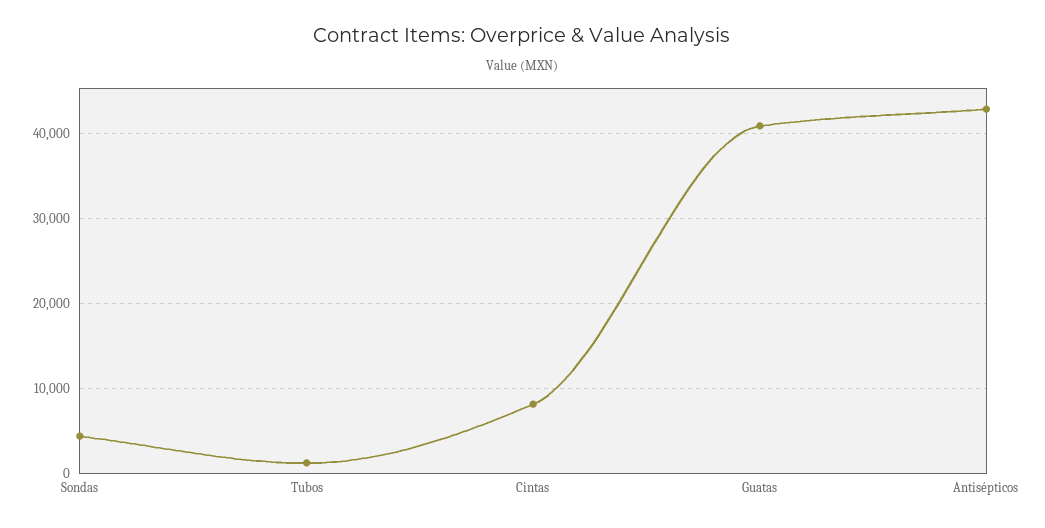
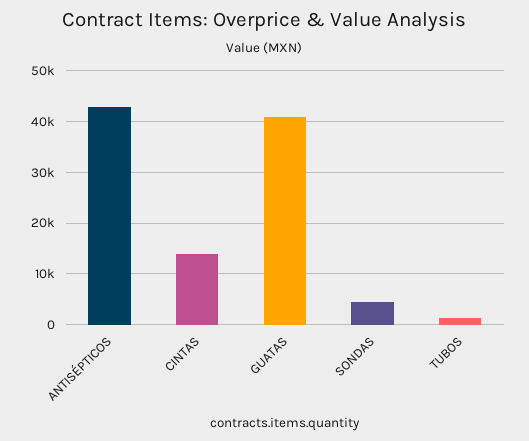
  {
    "Sondas": 4000,
    "Tubos": 1000,
-   "Cintas": 8000,
+   "Cintas": 14000,
    "Guatas": 41000,
    "Antisépticos": 43000
  }

